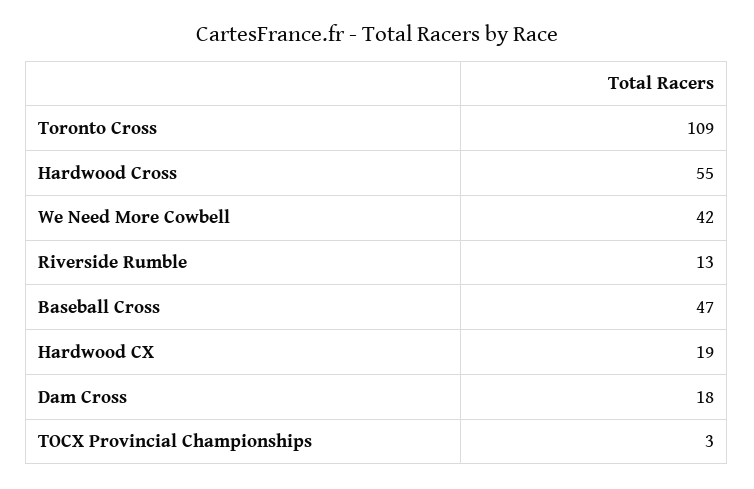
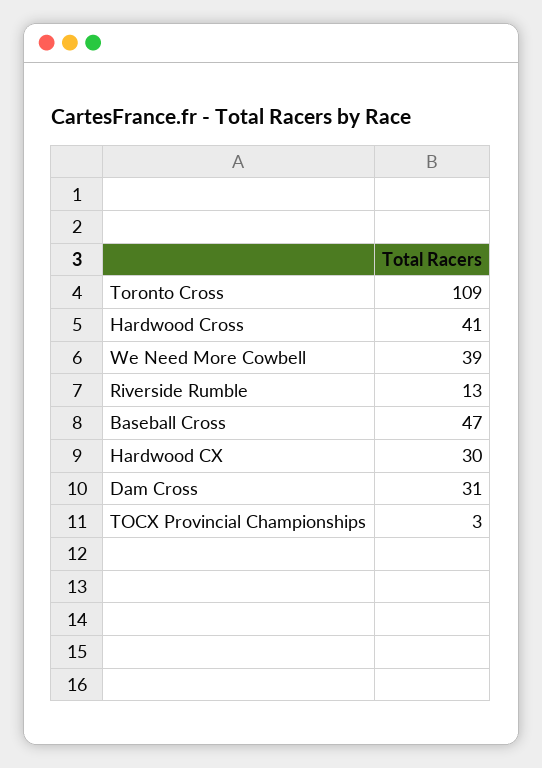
  {
    "Toronto Cross": 109,
-   "Hardwood Cross": 55,
+   "Hardwood Cross": 41,
-   "We Need More Cowbell": 42,
+   "We Need More Cowbell": 39,
    "Riverside Rumble": 13,
    "Baseball Cross": 47,
-   "Hardwood CX": 19,
+   "Hardwood CX": 30,
-   "Dam Cross": 18,
+   "Dam Cross": 31,
    "TOCX Provincial Championships": 3
  }

